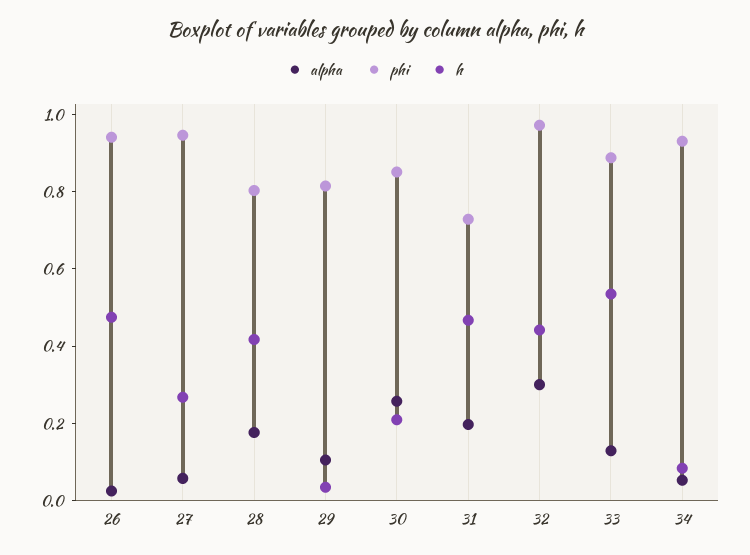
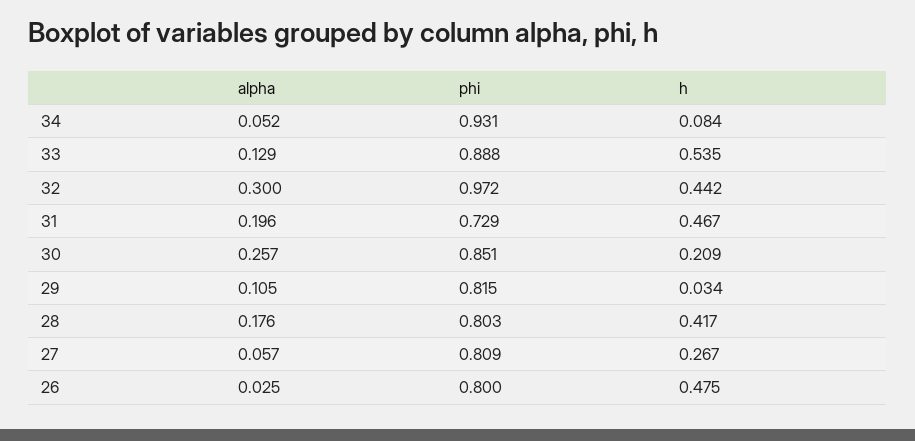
  {
    "alpha": {
      "26": 0.025,
      "27": 0.057,
      "28": 0.176,
      "29": 0.105,
      "30": 0.257,
      "31": 0.196,
      "32": 0.3,
      "33": 0.129,
      "34": 0.052
    },
    "phi": {
-     "26": 0.95,
+     "26": 0.8,
-     "27": 0.95,
+     "27": 0.809,
      "28": 0.803,
      "29": 0.815,
      "30": 0.851,
      "31": 0.729,
      "32": 0.972,
      "33": 0.888,
      "34": 0.931
    },
    "h": {
      "26": 0.475,
      "27": 0.267,
      "28": 0.417,
      "29": 0.034,
      "30": 0.209,
      "31": 0.467,
      "32": 0.442,
      "33": 0.535,
      "34": 0.084
    }
  }

